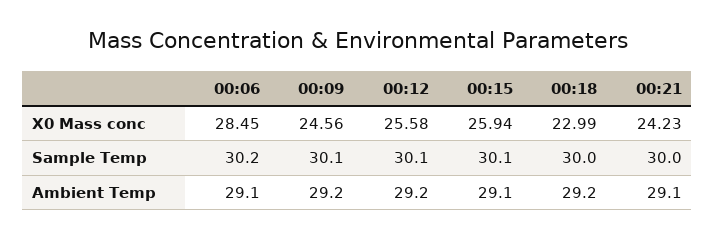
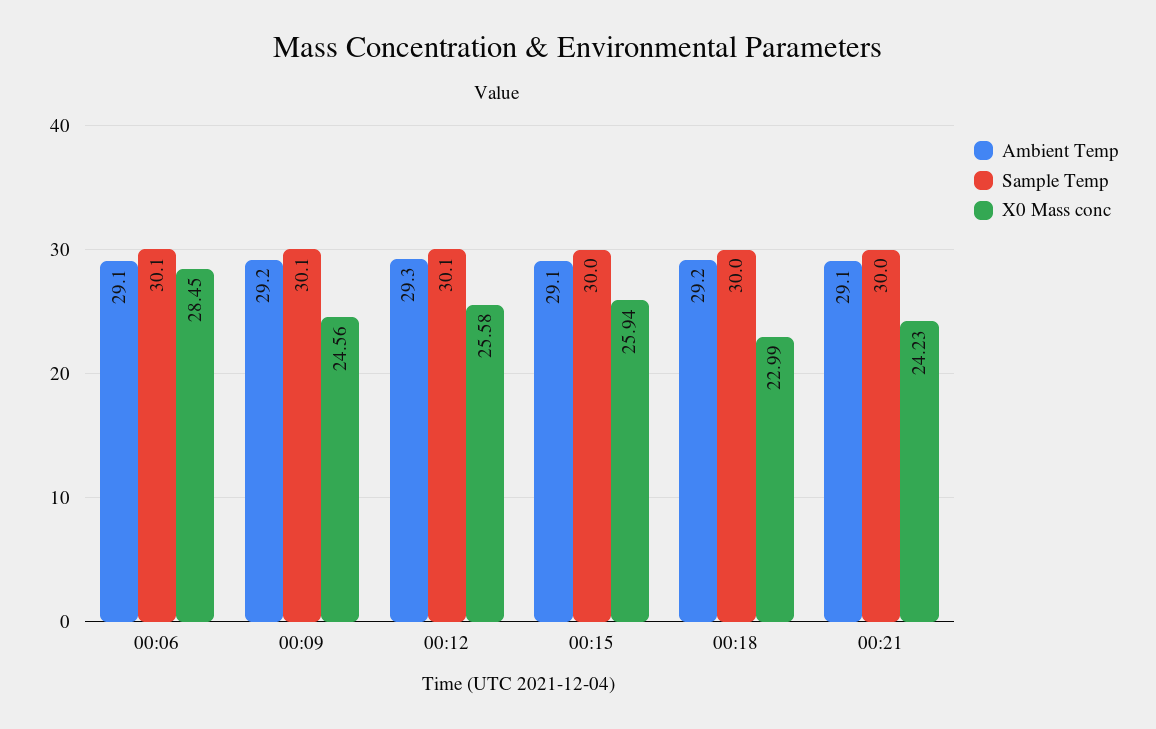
  {
    "X0 Mass conc": {
      "00:06": 28.45,
      "00:09": 24.56,
      "00:12": 25.58,
      "00:15": 25.94,
      "00:18": 22.99,
      "00:21": 24.23
    },
    "Sample Temp": {
-     "00:06": 30.2,
+     "00:06": 30.1,
      "00:09": 30.1,
      "00:12": 30.1,
-     "00:15": 30.1,
+     "00:15": 30,
      "00:18": 30,
      "00:21": 30
    },
    "Ambient Temp": {
      "00:06": 29.1,
      "00:09": 29.2,
-     "00:12": 29.2,
+     "00:12": 29.3,
      "00:15": 29.1,
      "00:18": 29.2,
      "00:21": 29.1
    }
  }

